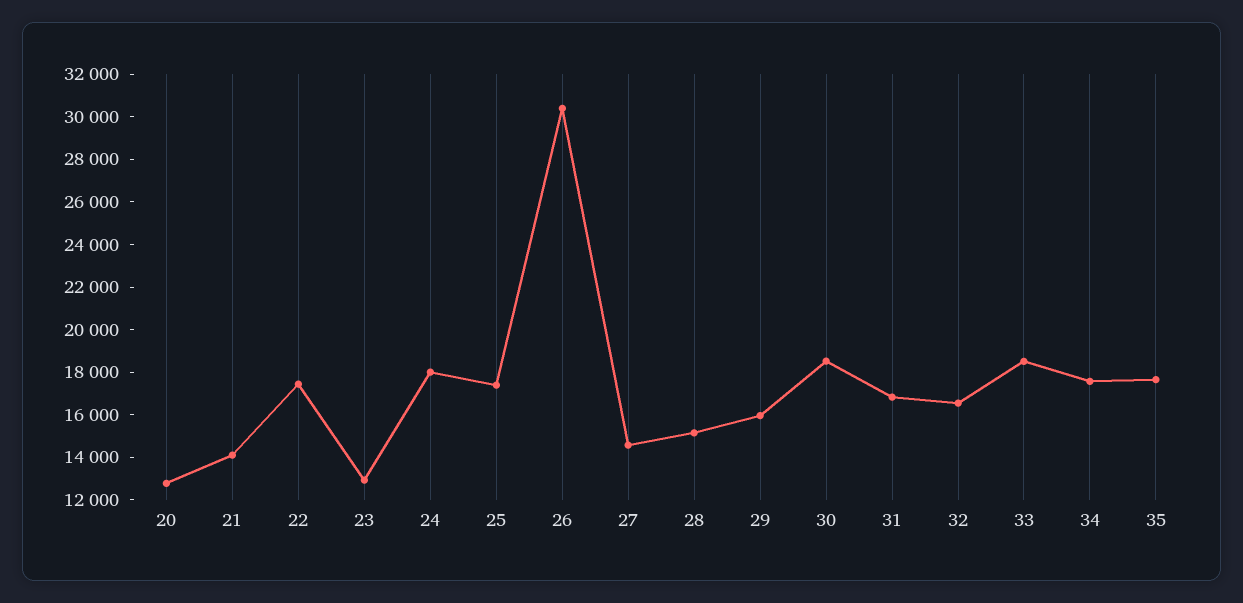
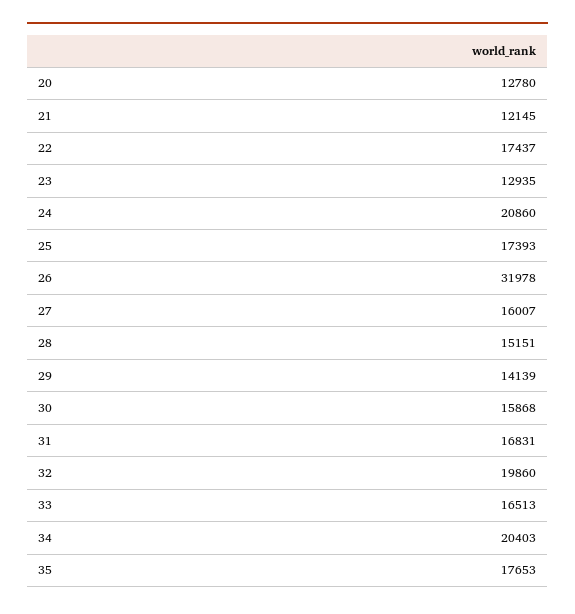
  {
    "20": 12780,
-   "21": 14000,
+   "21": 12145,
    "22": 17437,
    "23": 12935,
-   "24": 18000,
+   "24": 20860,
    "25": 17393,
-   "26": 30500,
+   "26": 31978,
-   "27": 14500,
+   "27": 16007,
    "28": 15151,
-   "29": 16000,
+   "29": 14139,
-   "30": 18500,
+   "30": 15868,
    "31": 16831,
-   "32": 16500,
+   "32": 19860,
-   "33": 18500,
+   "33": 16513,
-   "34": 17500,
+   "34": 20403,
    "35": 17653
  }

